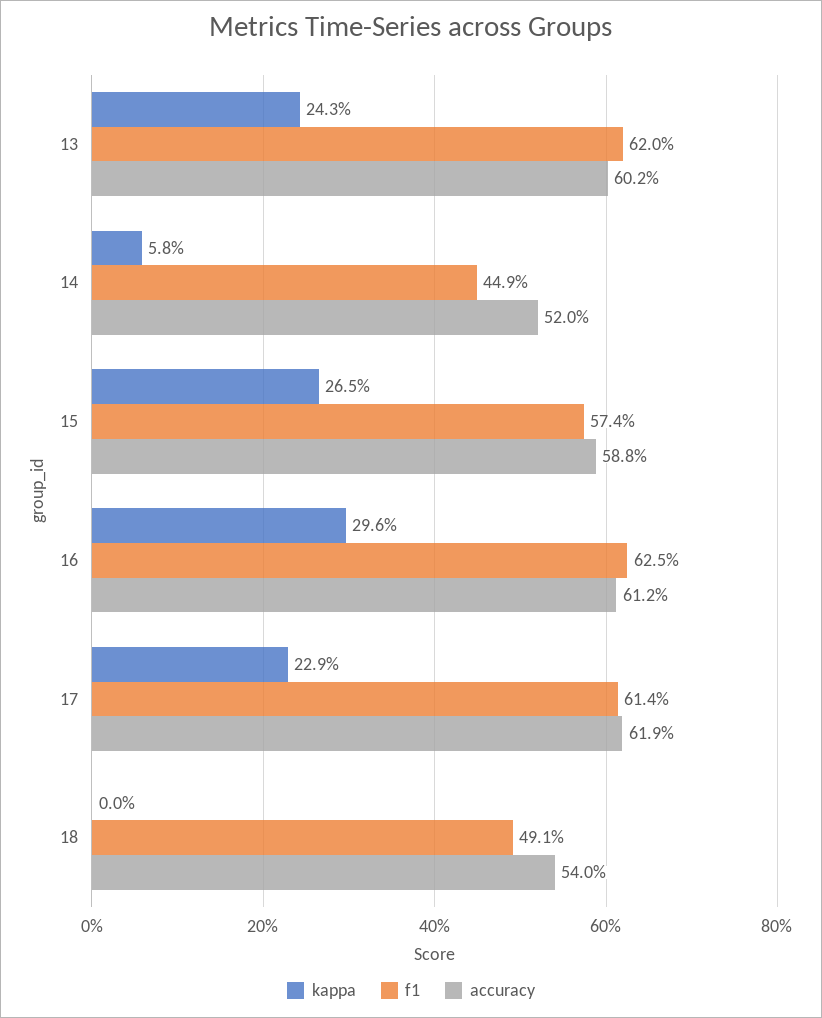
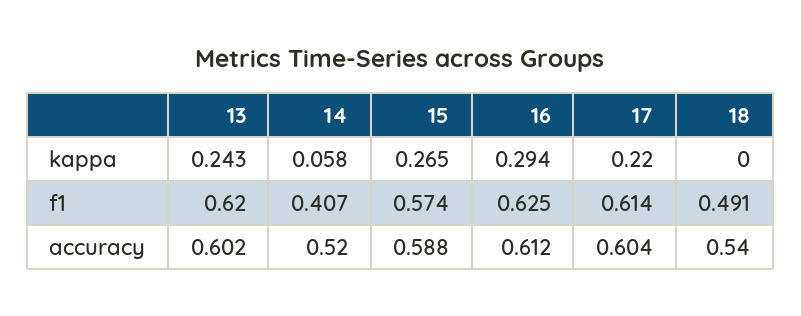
  {
    "kappa": {
      "13": 0.243,
      "14": 0.058,
      "15": 0.265,
-     "16": 0.296,
+     "16": 0.294,
-     "17": 0.229,
+     "17": 0.22,
      "18": 0
    },
    "f1": {
      "13": 0.62,
-     "14": 0.449,
+     "14": 0.407,
      "15": 0.574,
      "16": 0.625,
      "17": 0.614,
      "18": 0.491
    },
    "accuracy": {
      "13": 0.602,
      "14": 0.52,
      "15": 0.588,
      "16": 0.612,
-     "17": 0.619,
+     "17": 0.604,
      "18": 0.54
    }
  }

